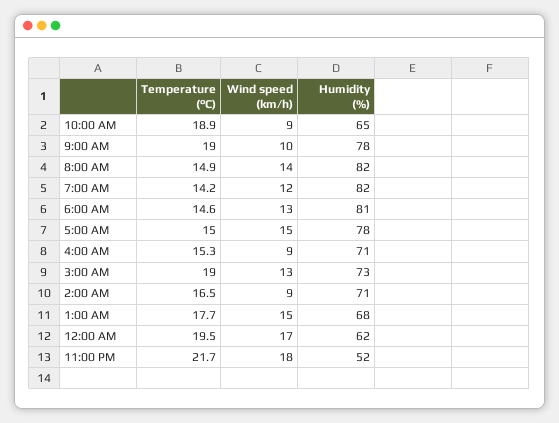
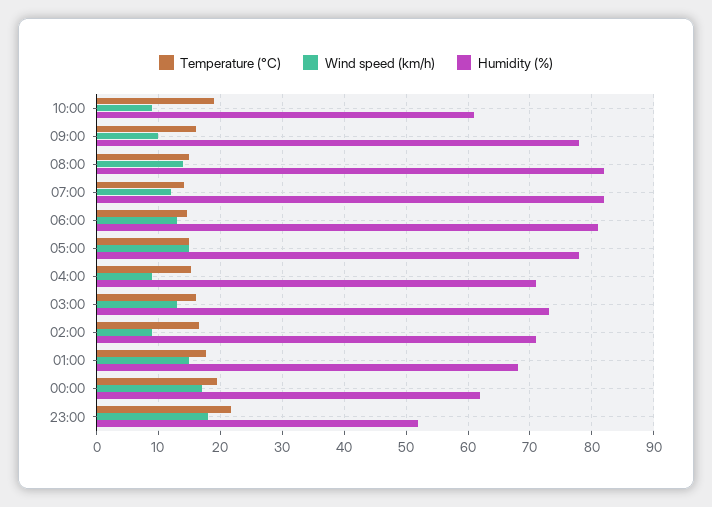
  {
    "Temperature (°C)": {
      "10:00 AM": 18.9,
-     "9:00 AM": 19,
+     "9:00 AM": 16,
      "8:00 AM": 14.9,
      "7:00 AM": 14.2,
      "6:00 AM": 14.6,
      "5:00 AM": 15,
      "4:00 AM": 15.3,
-     "3:00 AM": 19,
+     "3:00 AM": 16,
      "2:00 AM": 16.5,
      "1:00 AM": 17.7,
      "12:00 AM": 19.5,
      "11:00 PM": 21.7
    },
    "Wind speed (km/h)": {
      "10:00 AM": 9,
      "9:00 AM": 10,
      "8:00 AM": 14,
      "7:00 AM": 12,
      "6:00 AM": 13,
      "5:00 AM": 15,
      "4:00 AM": 9,
      "3:00 AM": 13,
      "2:00 AM": 9,
      "1:00 AM": 15,
      "12:00 AM": 17,
      "11:00 PM": 18
    },
    "Humidity (%)": {
-     "10:00 AM": 65,
+     "10:00 AM": 61,
      "9:00 AM": 78,
      "8:00 AM": 82,
      "7:00 AM": 82,
      "6:00 AM": 81,
      "5:00 AM": 78,
      "4:00 AM": 71,
      "3:00 AM": 73,
      "2:00 AM": 71,
      "1:00 AM": 68,
      "12:00 AM": 62,
      "11:00 PM": 52
    }
  }

